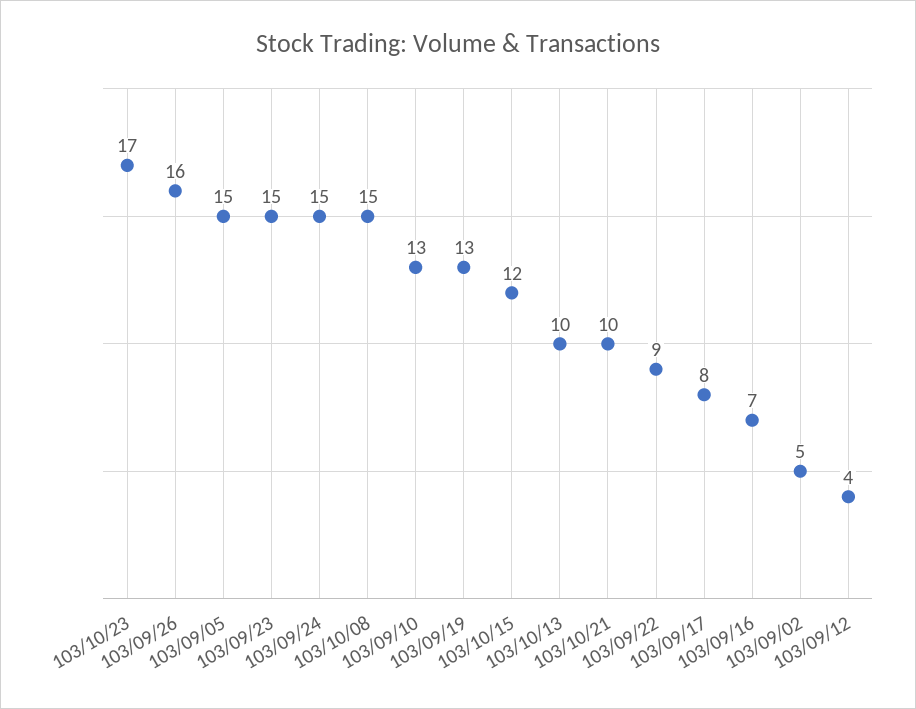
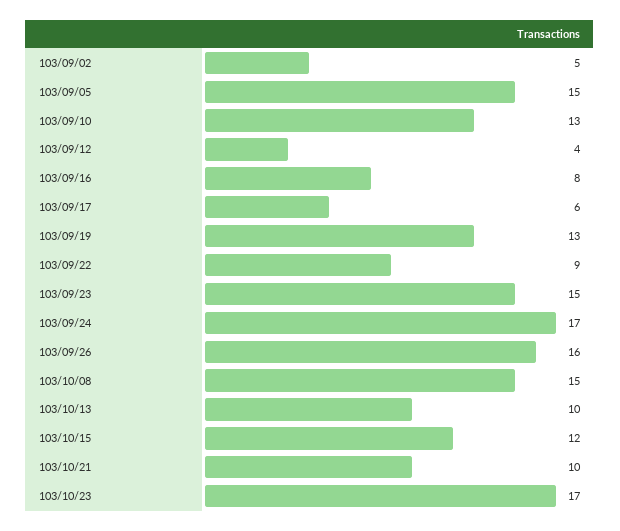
  {
    "103/10/23": 17,
    "103/09/26": 16,
    "103/09/05": 15,
    "103/09/23": 15,
-   "103/09/24": 15,
+   "103/09/24": 17,
    "103/10/08": 15,
    "103/09/10": 13,
    "103/09/19": 13,
    "103/10/15": 12,
    "103/10/13": 10,
    "103/10/21": 10,
    "103/09/22": 9,
-   "103/09/17": 8,
+   "103/09/17": 6,
-   "103/09/16": 7,
+   "103/09/16": 8,
    "103/09/02": 5,
    "103/09/12": 4
  }

